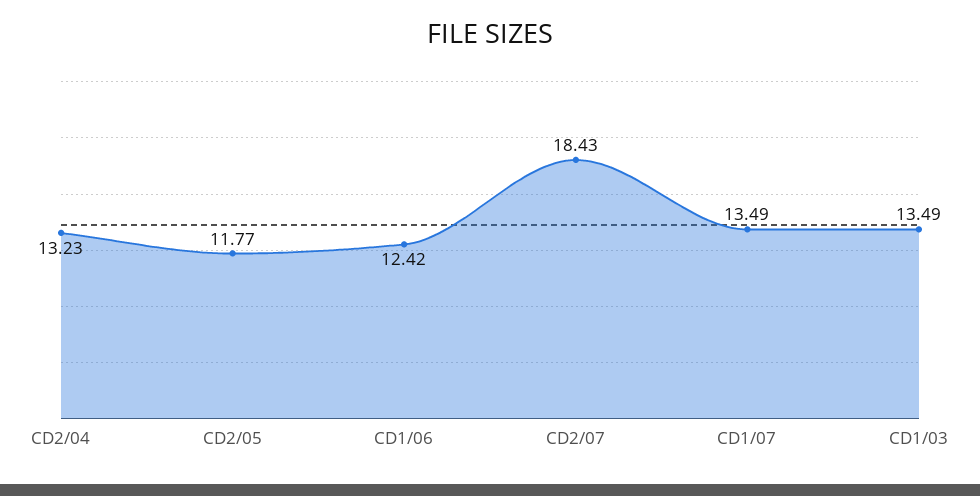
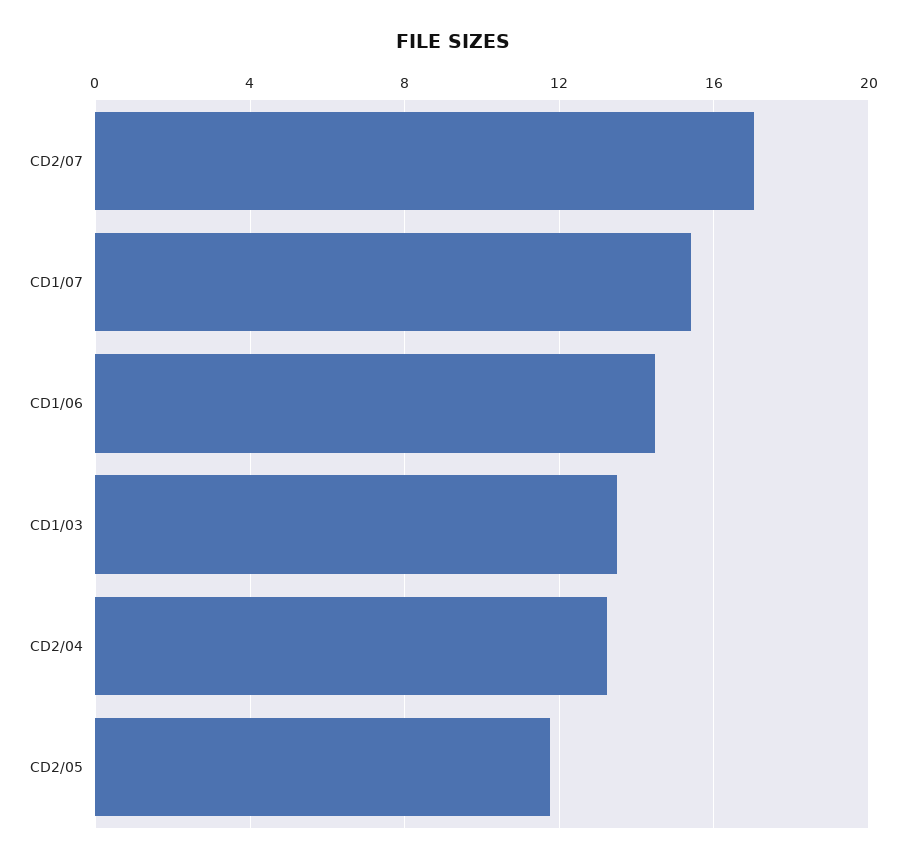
  {
    "CD2/04": 13.23,
    "CD2/05": 11.77,
-   "CD1/06": 12.42,
+   "CD1/06": 14.5,
-   "CD2/07": 18.43,
+   "CD2/07": 17,
-   "CD1/07": 13.49,
+   "CD1/07": 15.5,
    "CD1/03": 13.49
  }

